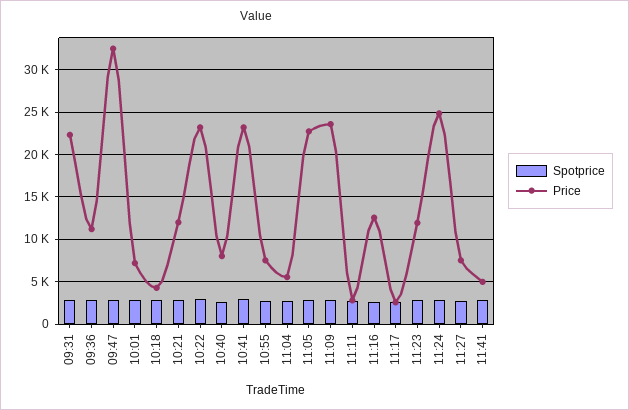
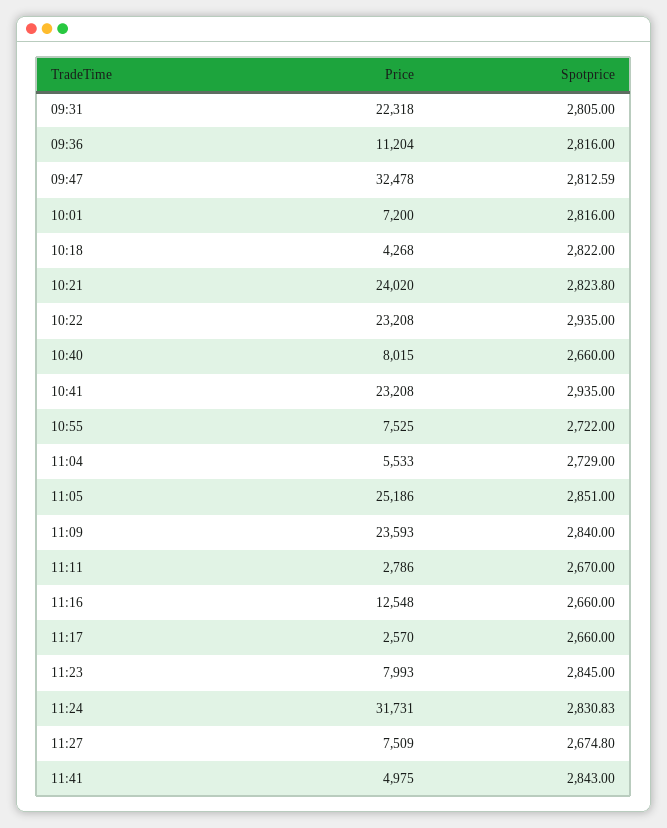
  {
    "Spotprice": {
      "09:31": 2805,
      "09:36": 2816,
      "09:47": 2812.59,
      "10:01": 2816,
      "10:18": 2822,
      "10:21": 2823.8,
      "10:22": 2935,
      "10:40": 2660,
      "10:41": 2935,
      "10:55": 2722,
      "11:04": 2729,
      "11:05": 2851,
      "11:09": 2840,
      "11:11": 2670,
      "11:16": 2660,
      "11:17": 2660,
      "11:23": 2845,
      "11:24": 2830.83,
      "11:27": 2674.8,
      "11:41": 2843
    },
    "Price": {
      "09:31": 22318,
      "09:36": 11204,
      "09:47": 32478,
      "10:01": 7200,
      "10:18": 4268,
-     "10:21": 12000,
+     "10:21": 24020,
      "10:22": 23208,
      "10:40": 8015,
      "10:41": 23208,
      "10:55": 7525,
      "11:04": 5533,
-     "11:05": 23000,
+     "11:05": 25186,
      "11:09": 23593,
      "11:11": 2786,
      "11:16": 12548,
      "11:17": 2570,
-     "11:23": 12000,
+     "11:23": 7993,
-     "11:24": 25000,
+     "11:24": 31731,
      "11:27": 7509,
      "11:41": 4975
    }
  }

